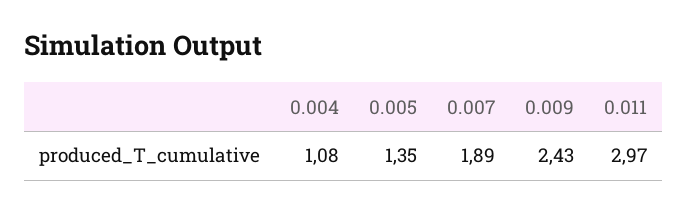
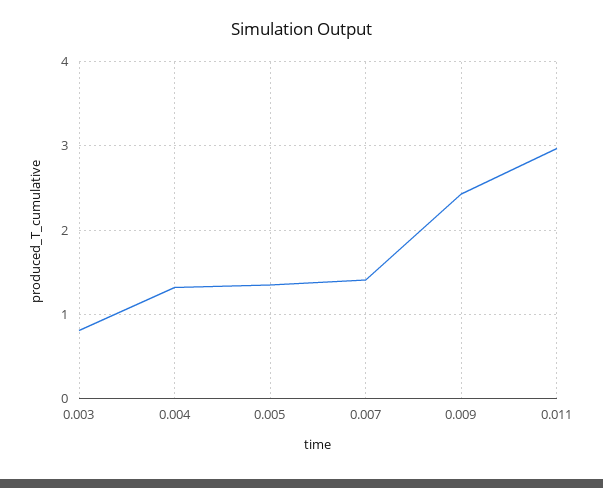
  {
-   "0.004": 1.08,
+   "0.004": 1.3,
    "0.005": 1.35,
-   "0.007": 1.89,
+   "0.007": 1.4,
    "0.009": 2.43,
-   "0.011": 2.97
+   "0.011": 2.97,
+   "0.003": 0.8
  }

